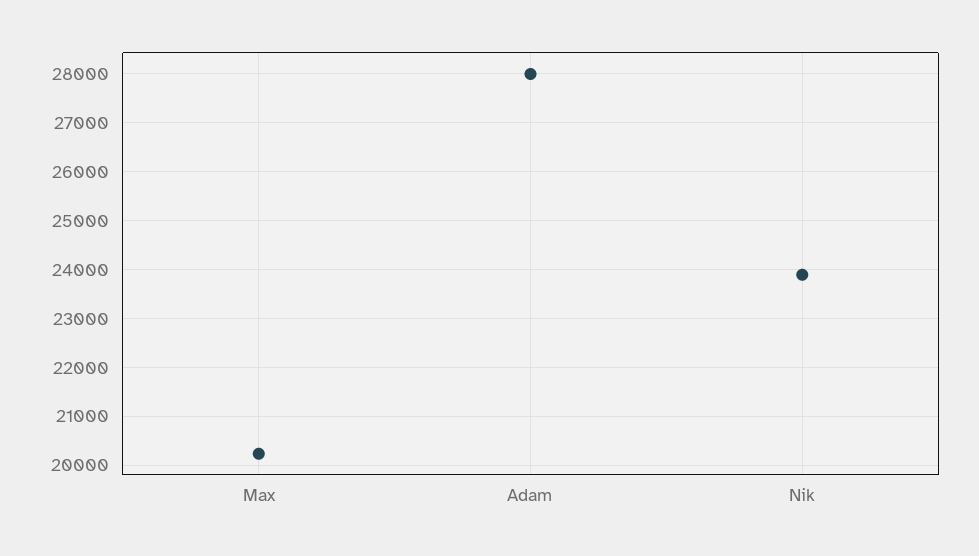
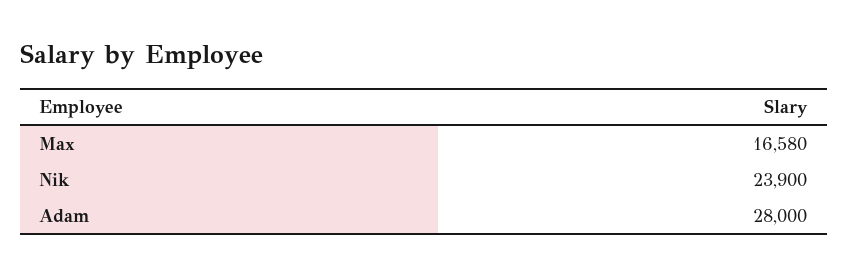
  {
-   "Max": 20200,
+   "Max": 16580,
    "Adam": 28000,
    "Nik": 23900
  }

